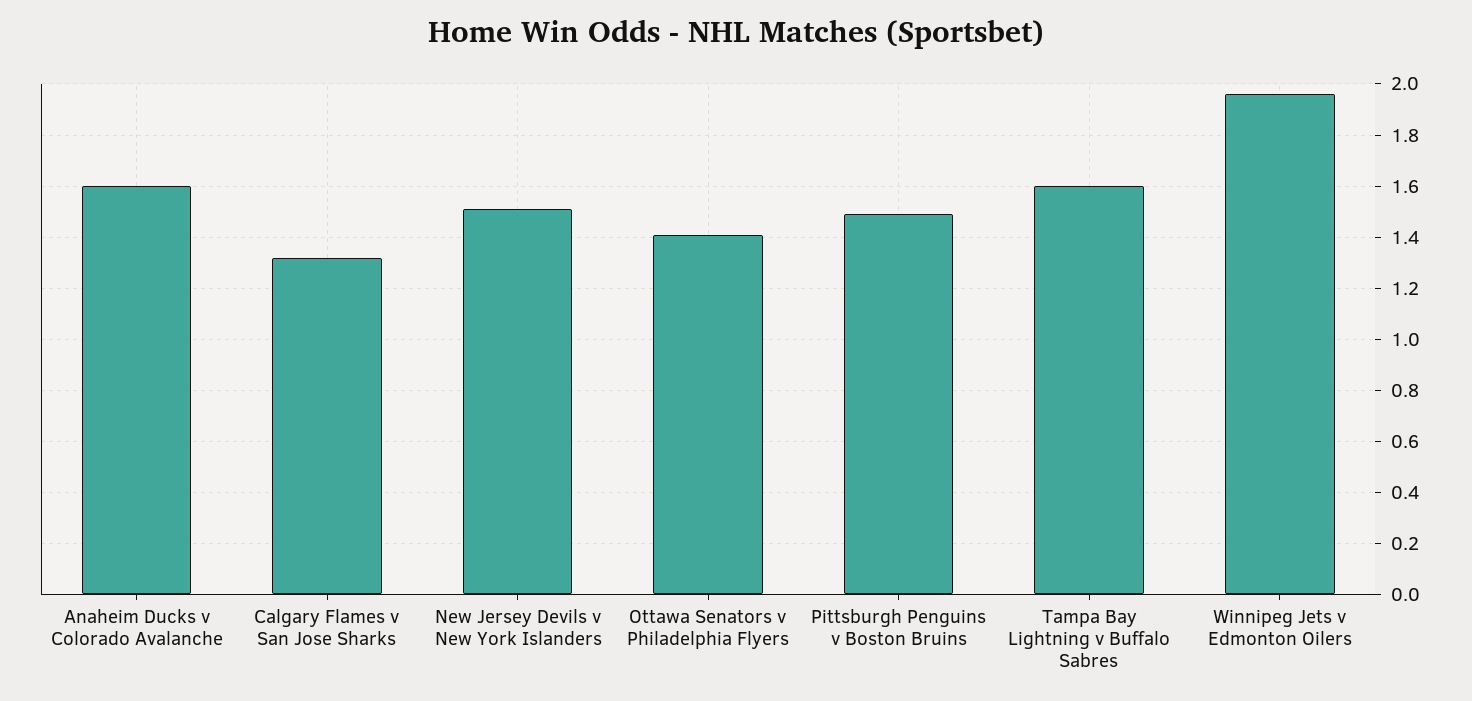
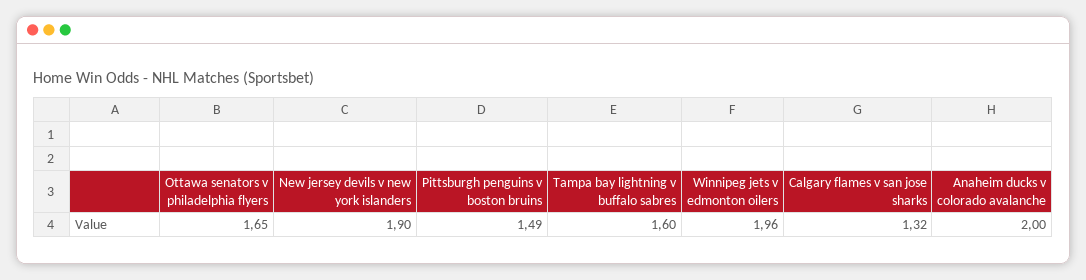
  {
-   "Anaheim Ducks v Colorado Avalanche": 1.6,
+   "Anaheim Ducks v Colorado Avalanche": 2,
    "Calgary Flames v San Jose Sharks": 1.32,
-   "New Jersey Devils v New York Islanders": 1.5,
+   "New Jersey Devils v New York Islanders": 1.9,
-   "Ottawa Senators v Philadelphia Flyers": 1.4,
+   "Ottawa Senators v Philadelphia Flyers": 1.65,
    "Pittsburgh Penguins v Boston Bruins": 1.49,
    "Tampa Bay Lightning v Buffalo Sabres": 1.6,
    "Winnipeg Jets v Edmonton Oilers": 1.96
  }

